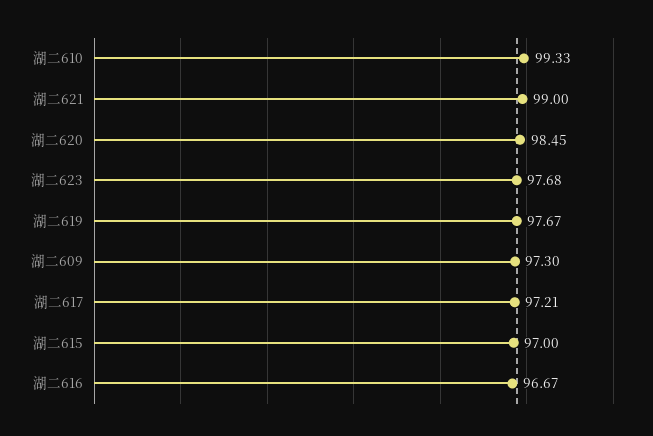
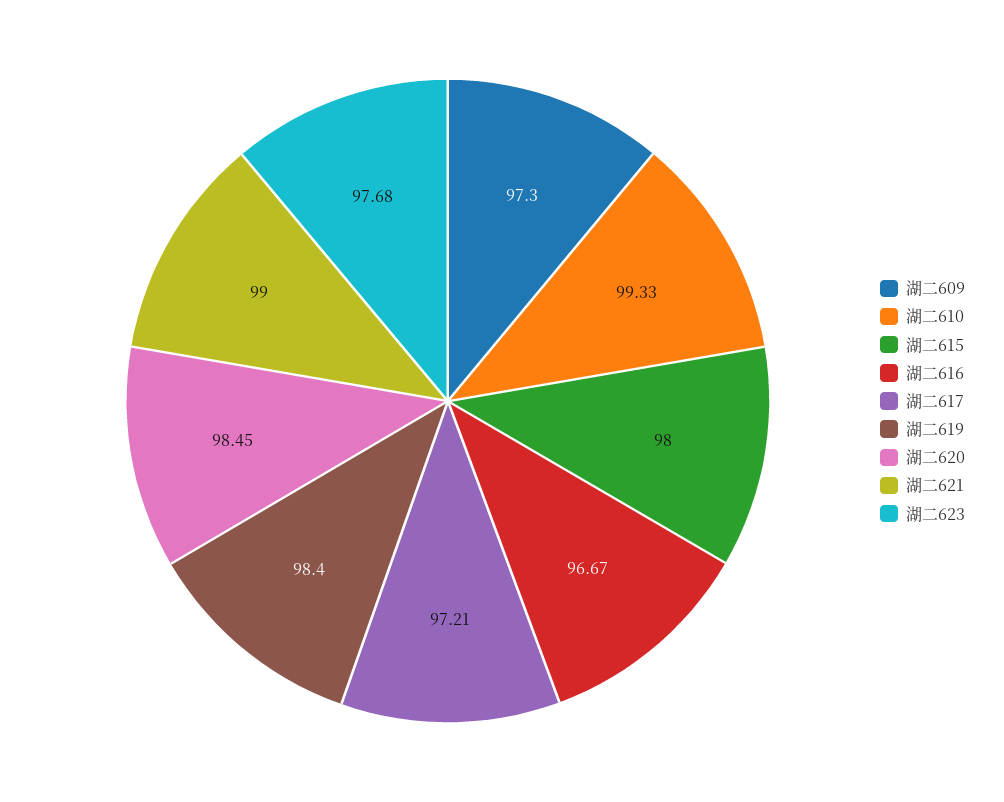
  {
    "湖二610": 99.33,
    "湖二621": 99,
    "湖二620": 98.45,
    "湖二623": 97.68,
-   "湖二619": 97.67,
+   "湖二619": 98.4,
    "湖二609": 97.3,
    "湖二617": 97.21,
-   "湖二615": 97,
+   "湖二615": 98,
    "湖二616": 96.67
  }

